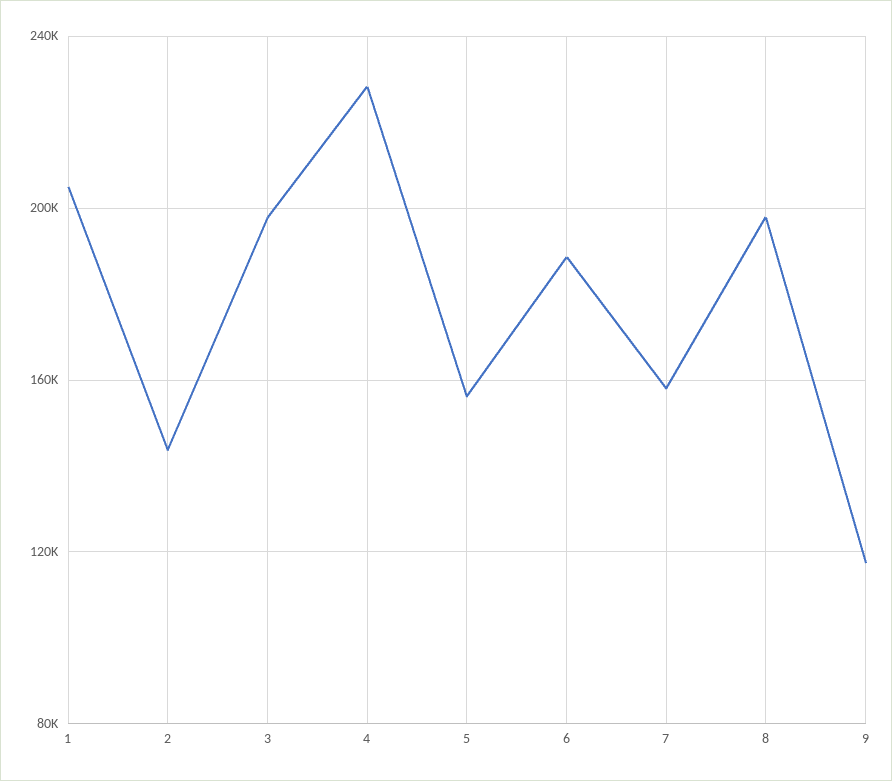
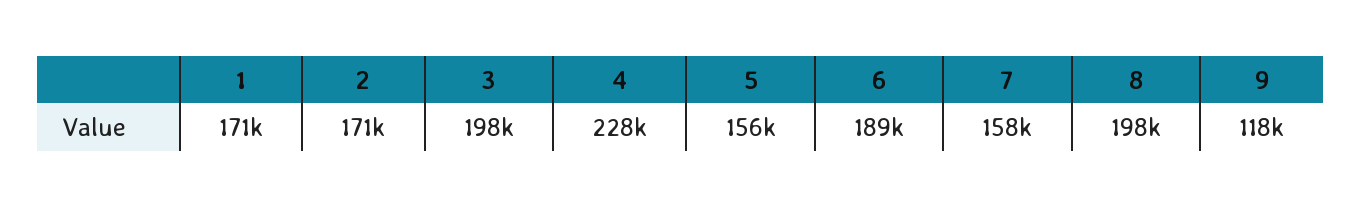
  {
-   "1": 205000,
+   "1": 171000,
-   "2": 145000,
+   "2": 171000,
    "3": 198000,
    "4": 228000,
    "5": 156000,
    "6": 189000,
    "7": 158000,
    "8": 198000,
    "9": 118000
  }

